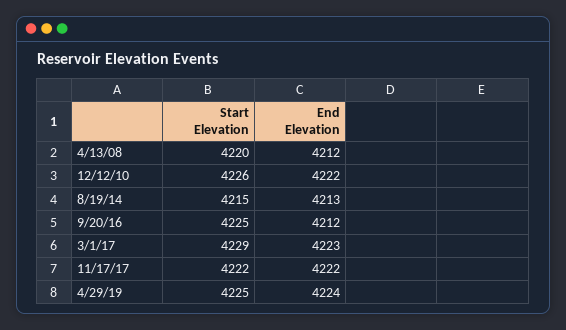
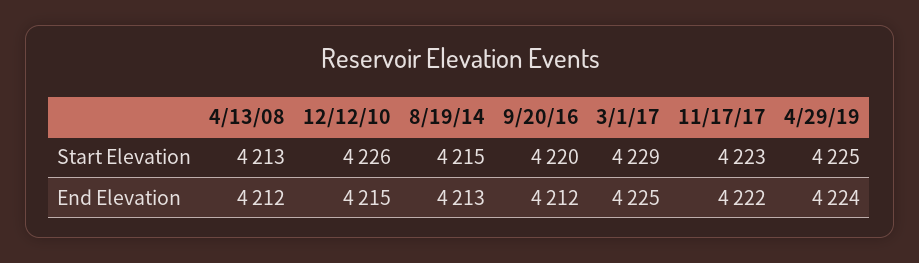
  {
    "Start Elevation": {
-     "4/13/08": 4220,
+     "4/13/08": 4213,
      "12/12/10": 4226,
      "8/19/14": 4215,
-     "9/20/16": 4225,
+     "9/20/16": 4220,
      "3/1/17": 4229,
-     "11/17/17": 4222,
+     "11/17/17": 4223,
      "4/29/19": 4225
    },
    "End Elevation": {
      "4/13/08": 4212,
-     "12/12/10": 4222,
+     "12/12/10": 4215,
      "8/19/14": 4213,
      "9/20/16": 4212,
-     "3/1/17": 4223,
+     "3/1/17": 4225,
      "11/17/17": 4222,
      "4/29/19": 4224
    }
  }

